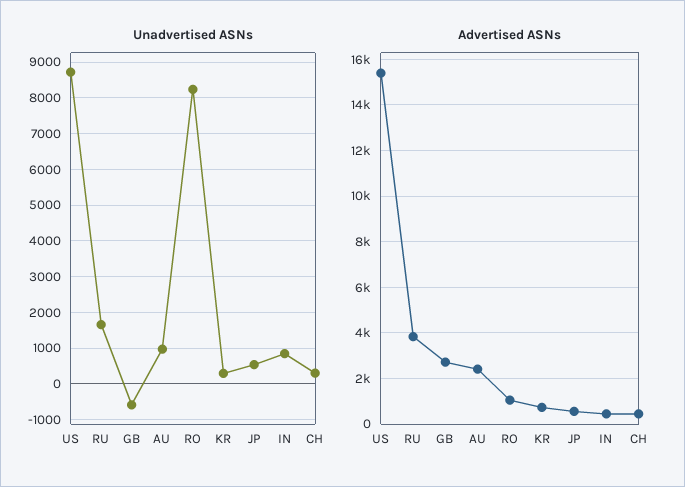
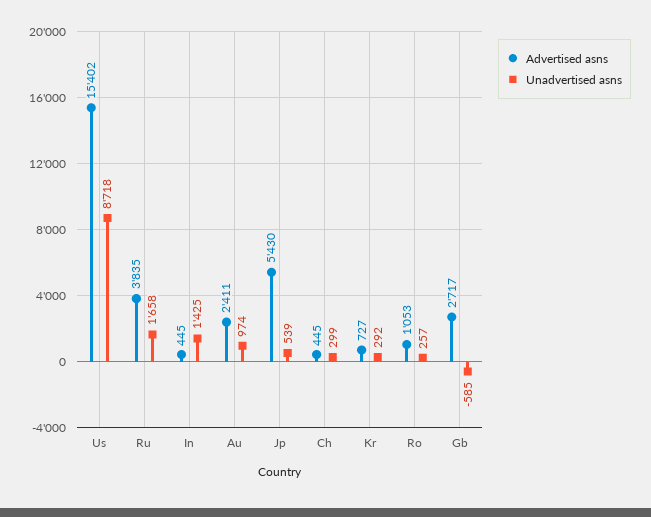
  {
    "Unadvertised ASNs": {
      "US": 8718,
      "RU": 1658,
      "GB": -585,
      "AU": 974,
-     "RO": 8200,
+     "RO": 257,
      "KR": 292,
      "JP": 539,
-     "IN": 800,
+     "IN": 1425,
      "CH": 299
    },
    "Advertised ASNs": {
      "US": 15402,
      "RU": 3835,
      "GB": 2717,
      "AU": 2411,
      "RO": 1053,
      "KR": 727,
-     "JP": 500,
+     "JP": 5430,
      "IN": 445,
      "CH": 445
    }
  }

